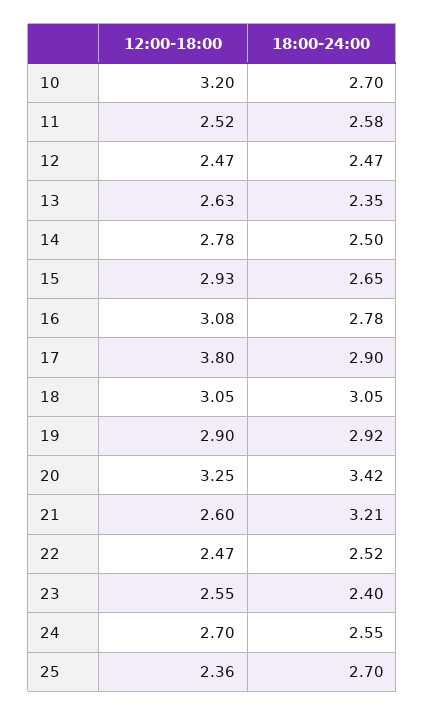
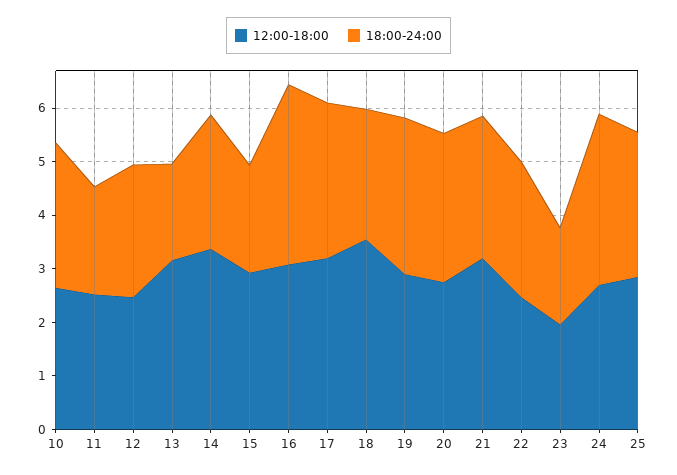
  {
    "12:00-18:00": {
-     "10": 3.2,
+     "10": 2.6,
      "11": 2.52,
      "12": 2.47,
-     "13": 2.63,
+     "13": 3.2,
-     "14": 2.78,
+     "14": 3.4,
      "15": 2.93,
      "16": 3.08,
-     "17": 3.8,
+     "17": 3.2,
-     "18": 3.05,
+     "18": 3.6,
      "19": 2.9,
-     "20": 3.25,
+     "20": 2.8,
-     "21": 2.6,
+     "21": 3.2,
      "22": 2.47,
-     "23": 2.55,
+     "23": 2,
      "24": 2.7,
-     "25": 2.36
+     "25": 2.8
    },
    "18:00-24:00": {
      "10": 2.7,
-     "11": 2.58,
+     "11": 2,
      "12": 2.47,
-     "13": 2.35,
+     "13": 1.8,
      "14": 2.5,
-     "15": 2.65,
+     "15": 2,
-     "16": 2.78,
+     "16": 3.4,
      "17": 2.9,
-     "18": 3.05,
+     "18": 2.4,
      "19": 2.92,
-     "20": 3.42,
+     "20": 2.8,
-     "21": 3.21,
+     "21": 2.6,
      "22": 2.52,
-     "23": 2.4,
+     "23": 1.8,
-     "24": 2.55,
+     "24": 3.2,
      "25": 2.7
    }
  }

